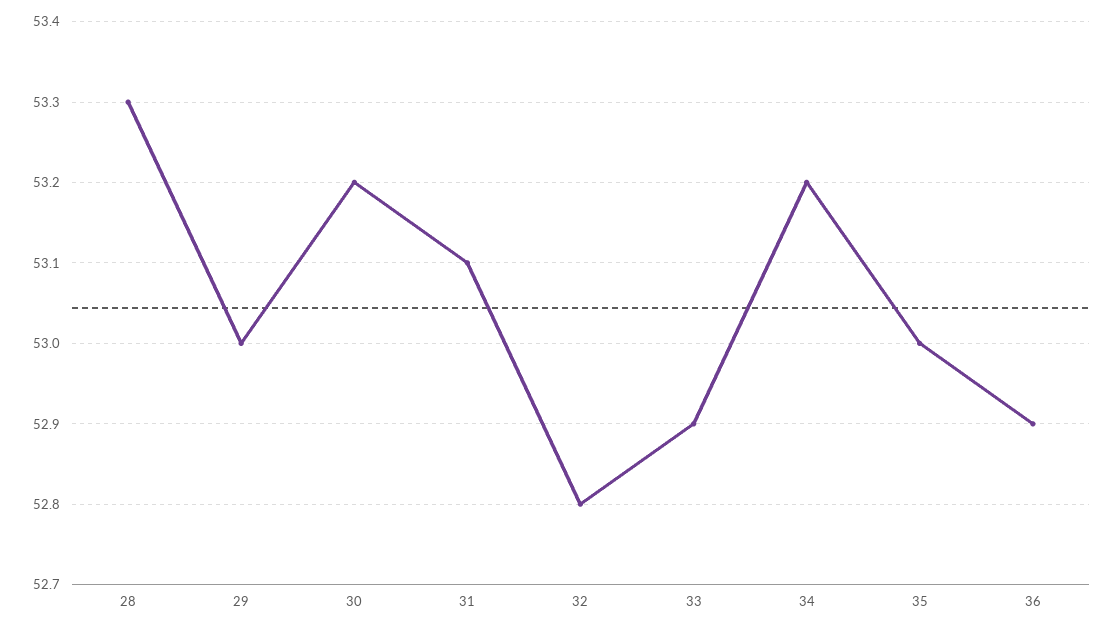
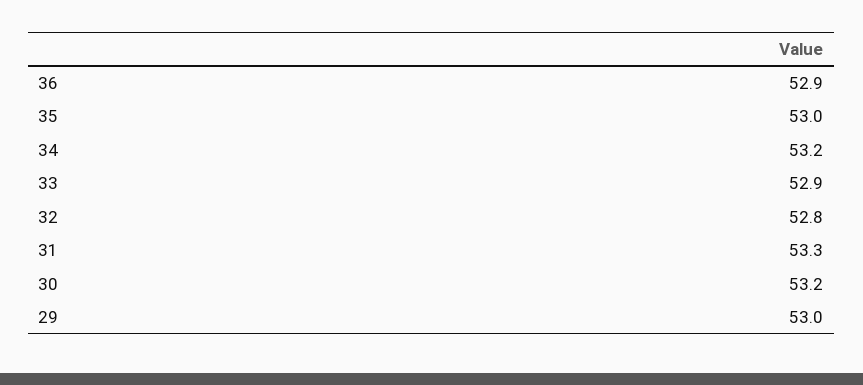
  {
-   "28": 53.3,
    "29": 53,
    "30": 53.2,
-   "31": 53.1,
+   "31": 53.3,
    "32": 52.8,
    "33": 52.9,
    "34": 53.2,
    "35": 53,
    "36": 52.9
  }

